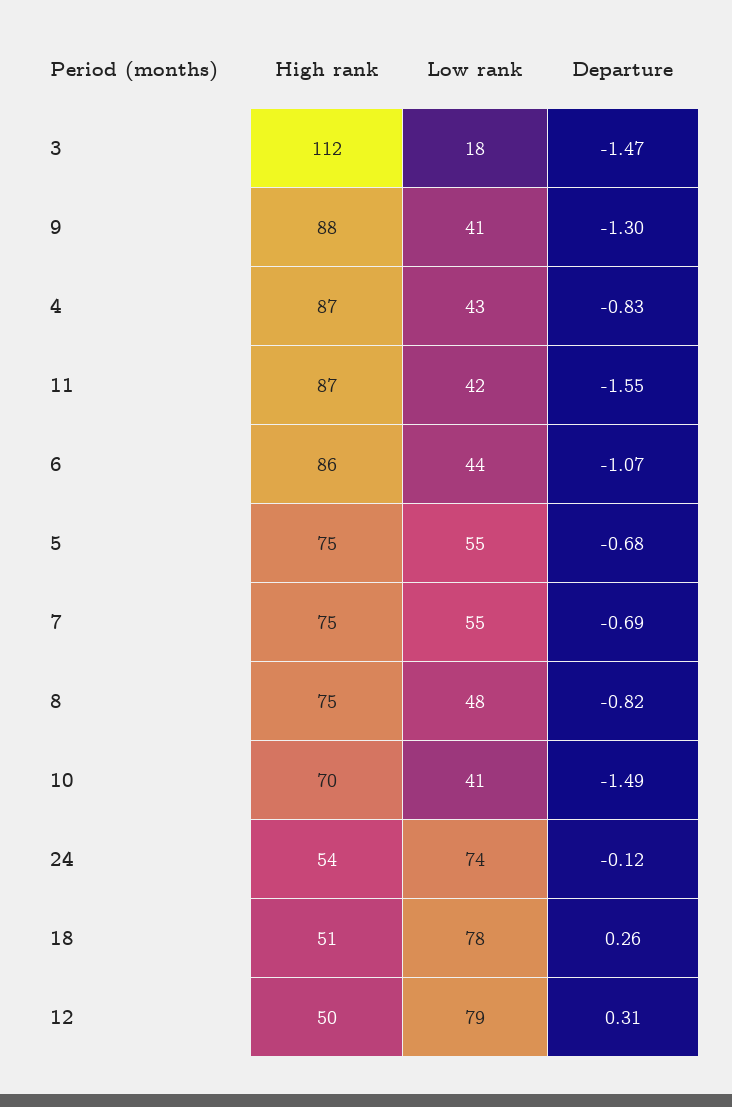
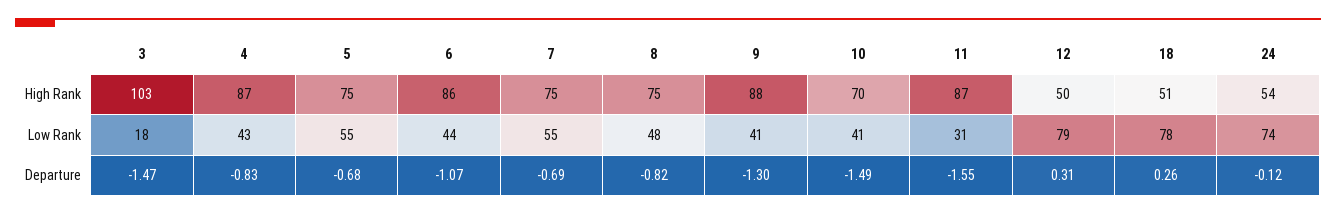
  {
    "High rank": {
-     "3": 112,
+     "3": 103,
      "9": 88,
      "4": 87,
      "11": 87,
      "6": 86,
      "5": 75,
      "7": 75,
      "8": 75,
      "10": 70,
      "24": 54,
      "18": 51,
      "12": 50
    },
    "Low rank": {
      "3": 18,
      "9": 41,
      "4": 43,
-     "11": 42,
+     "11": 31,
      "6": 44,
      "5": 55,
      "7": 55,
      "8": 48,
      "10": 41,
      "24": 74,
      "18": 78,
      "12": 79
    },
    "Departure": {
      "3": -1.47,
      "9": -1.3,
      "4": -0.83,
      "11": -1.55,
      "6": -1.07,
      "5": -0.68,
      "7": -0.69,
      "8": -0.82,
      "10": -1.49,
      "24": -0.12,
      "18": 0.26,
      "12": 0.31
    }
  }

